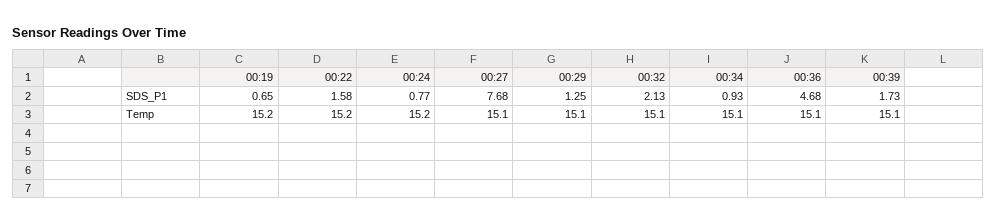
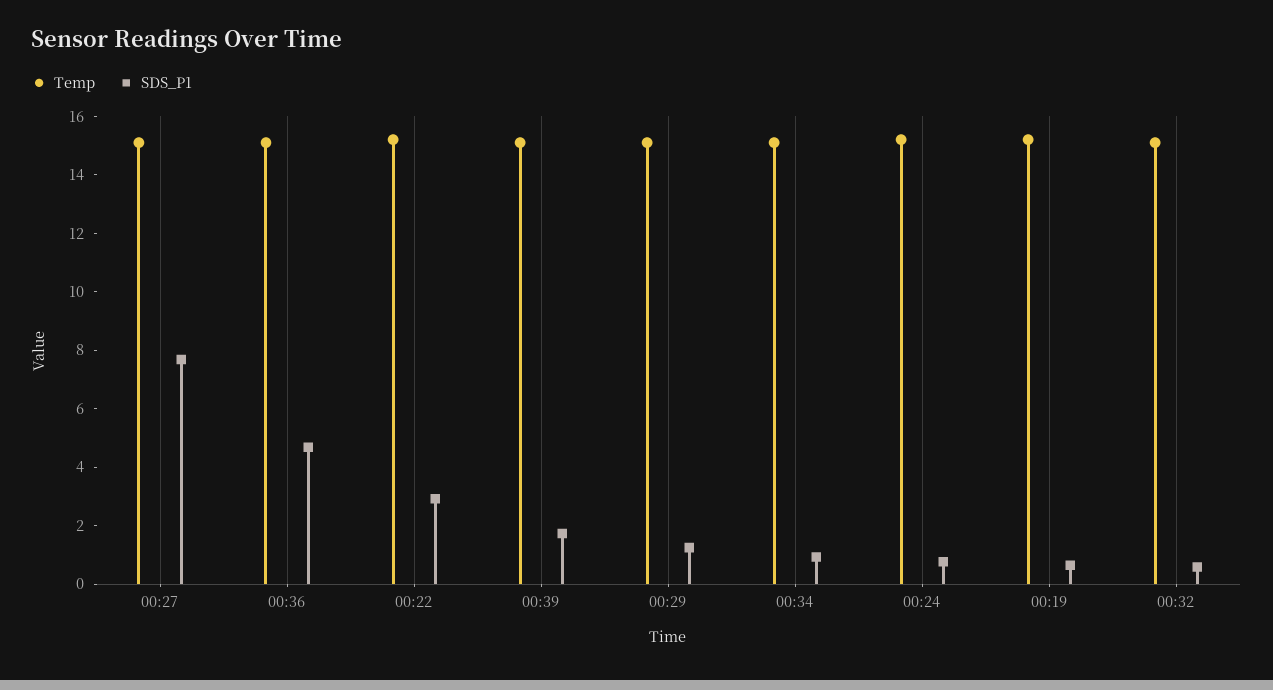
  {
    "SDS_P1": {
      "00:19": 0.65,
-     "00:22": 1.58,
+     "00:22": 3,
      "00:24": 0.77,
      "00:27": 7.68,
      "00:29": 1.25,
-     "00:32": 2.13,
+     "00:32": 0.5,
      "00:34": 0.93,
      "00:36": 4.68,
      "00:39": 1.73
    },
    "Temp": {
      "00:19": 15.2,
      "00:22": 15.2,
      "00:24": 15.2,
      "00:27": 15.1,
      "00:29": 15.1,
      "00:32": 15.1,
      "00:34": 15.1,
      "00:36": 15.1,
      "00:39": 15.1
    }
  }

